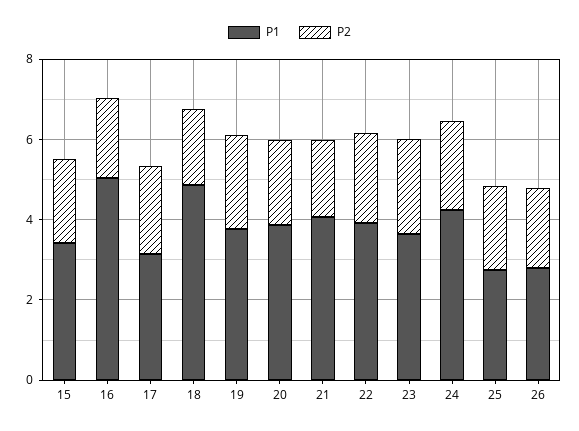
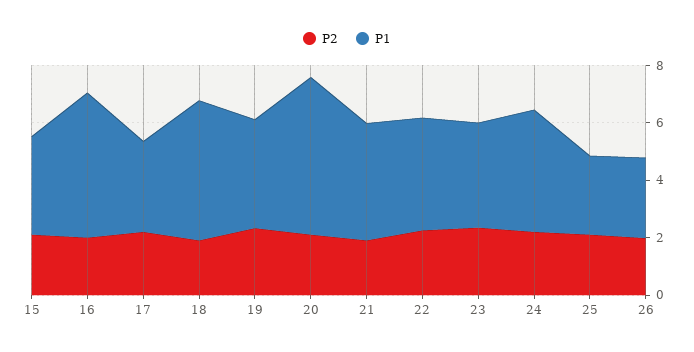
  {
    "P1": {
      "15": 3.5,
      "16": 5,
      "17": 3,
      "18": 5,
      "19": 4,
-     "20": 4,
+     "20": 5.5,
      "21": 4,
      "22": 4,
      "23": 3.5,
      "24": 4.5,
      "25": 3,
      "26": 3
    },
    "P2": {
      "15": 2,
      "16": 2,
      "17": 2,
      "18": 2,
      "19": 2.5,
      "20": 2,
      "21": 2,
      "22": 2.5,
      "23": 2.5,
      "24": 2,
      "25": 2,
      "26": 2
    }
  }

